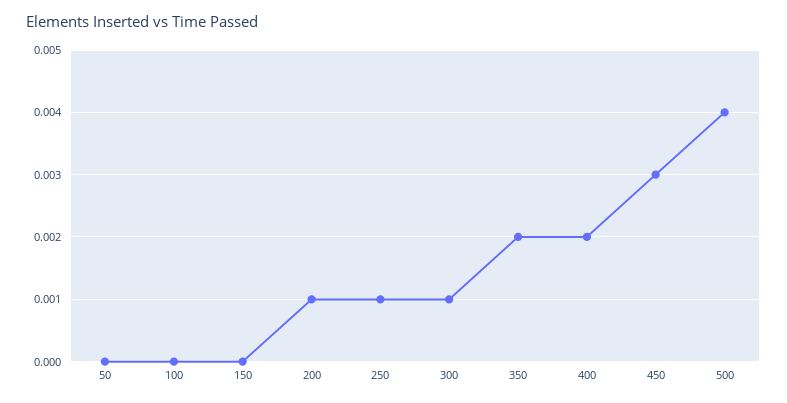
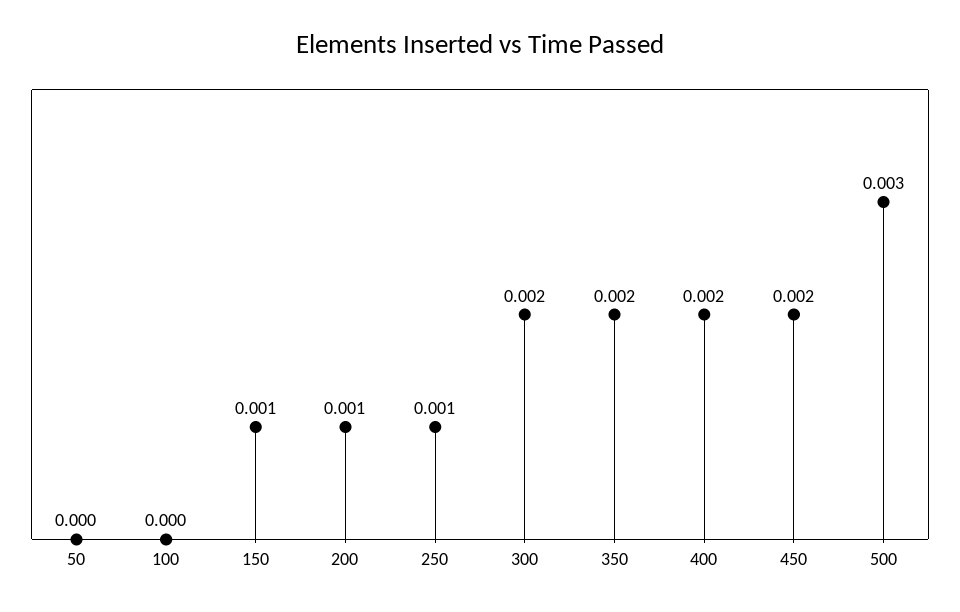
  {
    "50": 0,
    "100": 0,
-   "150": 0,
+   "150": 0.001,
    "200": 0.001,
    "250": 0.001,
-   "300": 0.001,
+   "300": 0.002,
    "350": 0.002,
    "400": 0.002,
-   "450": 0.003,
+   "450": 0.002,
-   "500": 0.004
+   "500": 0.003
  }

